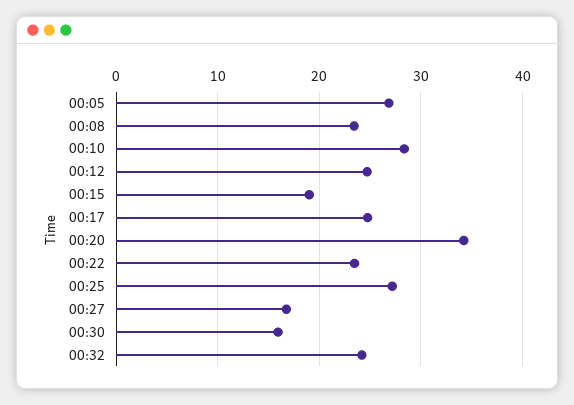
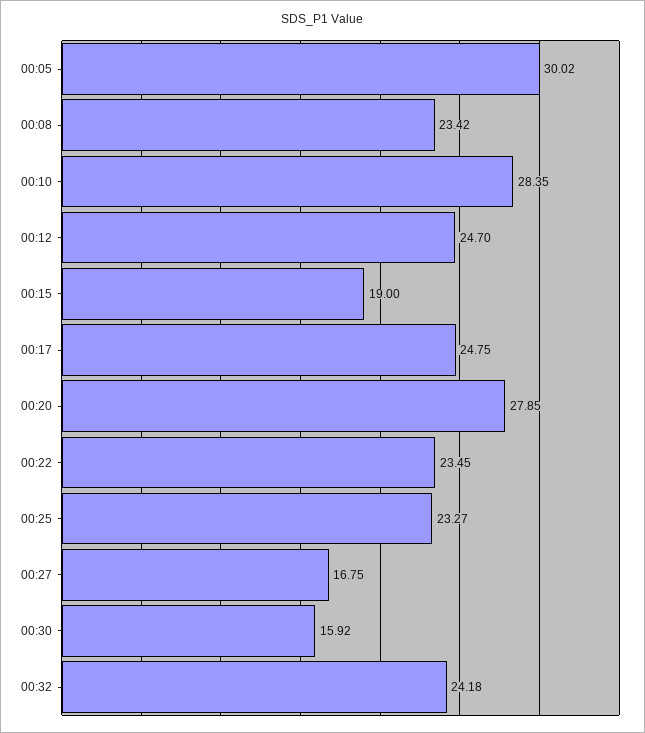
  {
-   "00:05": 27,
+   "00:05": 30.02,
    "00:08": 23.42,
    "00:10": 28.35,
    "00:12": 24.7,
    "00:15": 19,
    "00:17": 24.75,
-   "00:20": 34,
+   "00:20": 27.85,
    "00:22": 23.45,
-   "00:25": 27,
+   "00:25": 23.27,
    "00:27": 16.75,
    "00:30": 15.92,
    "00:32": 24.18
  }

